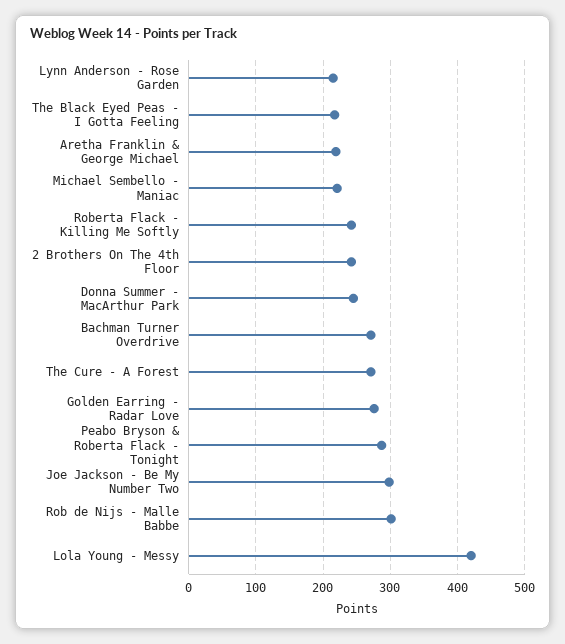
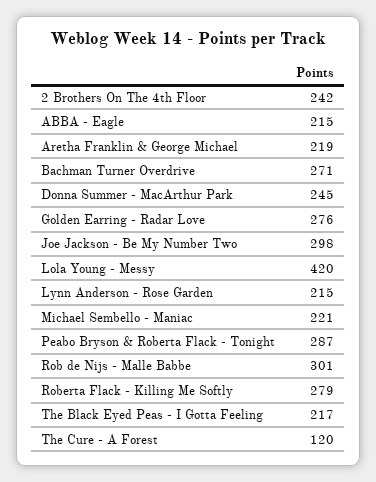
  {
    "Lynn Anderson - Rose Garden": 215,
    "The Black Eyed Peas - I Gotta Feeling": 217,
    "Aretha Franklin & George Michael": 219,
    "Michael Sembello - Maniac": 221,
-   "Roberta Flack - Killing Me Softly": 240,
+   "Roberta Flack - Killing Me Softly": 279,
    "2 Brothers On The 4th Floor": 242,
    "Donna Summer - MacArthur Park": 245,
    "Bachman Turner Overdrive": 271,
-   "The Cure - A Forest": 270,
+   "The Cure - A Forest": 120,
    "Golden Earring - Radar Love": 276,
    "Peabo Bryson & Roberta Flack - Tonight": 287,
    "Joe Jackson - Be My Number Two": 298,
    "Rob de Nijs - Malle Babbe": 301,
-   "Lola Young - Messy": 420
+   "Lola Young - Messy": 420,
+   "ABBA - Eagle": 215
  }

